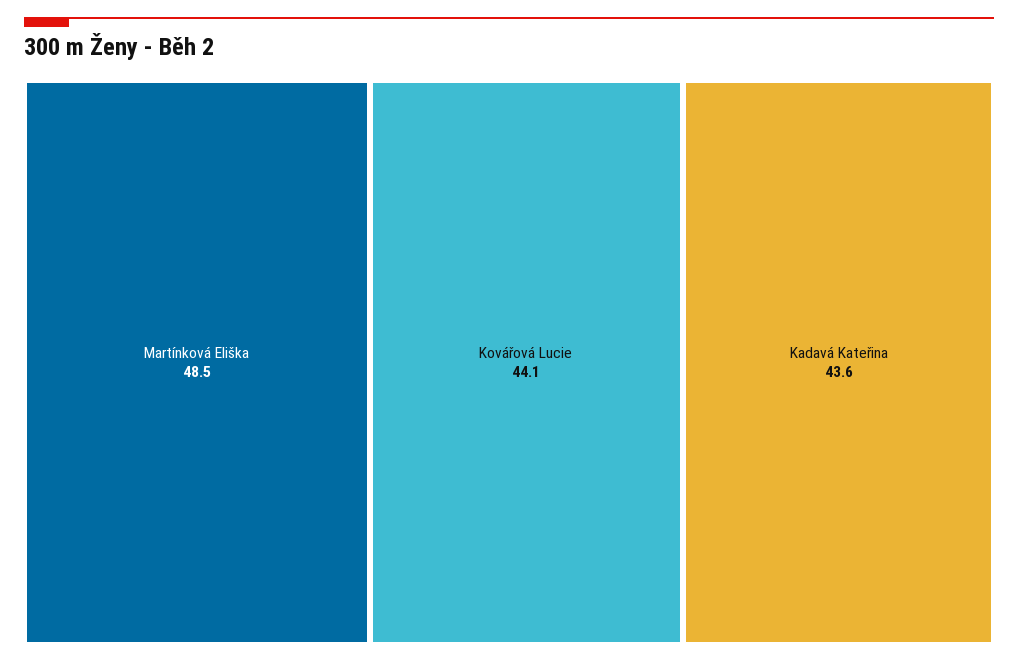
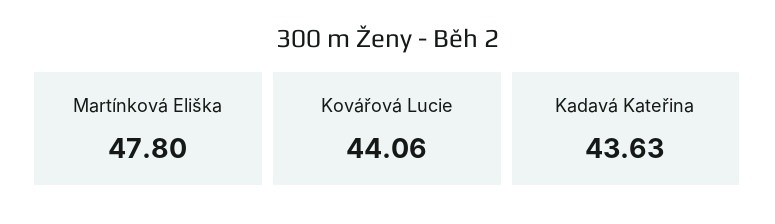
  {
-   "Martínková Eliška": 48.5,
+   "Martínková Eliška": 47.8,
    "Kovářová Lucie": 44.06,
    "Kadavá Kateřina": 43.63
  }

